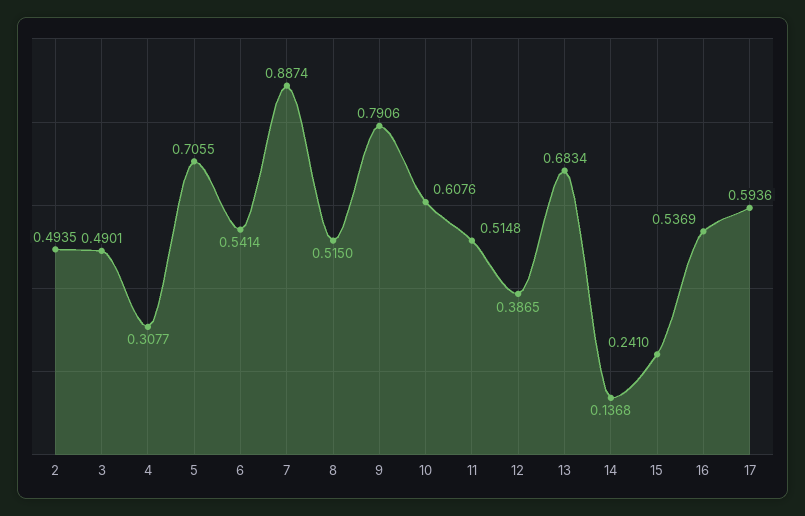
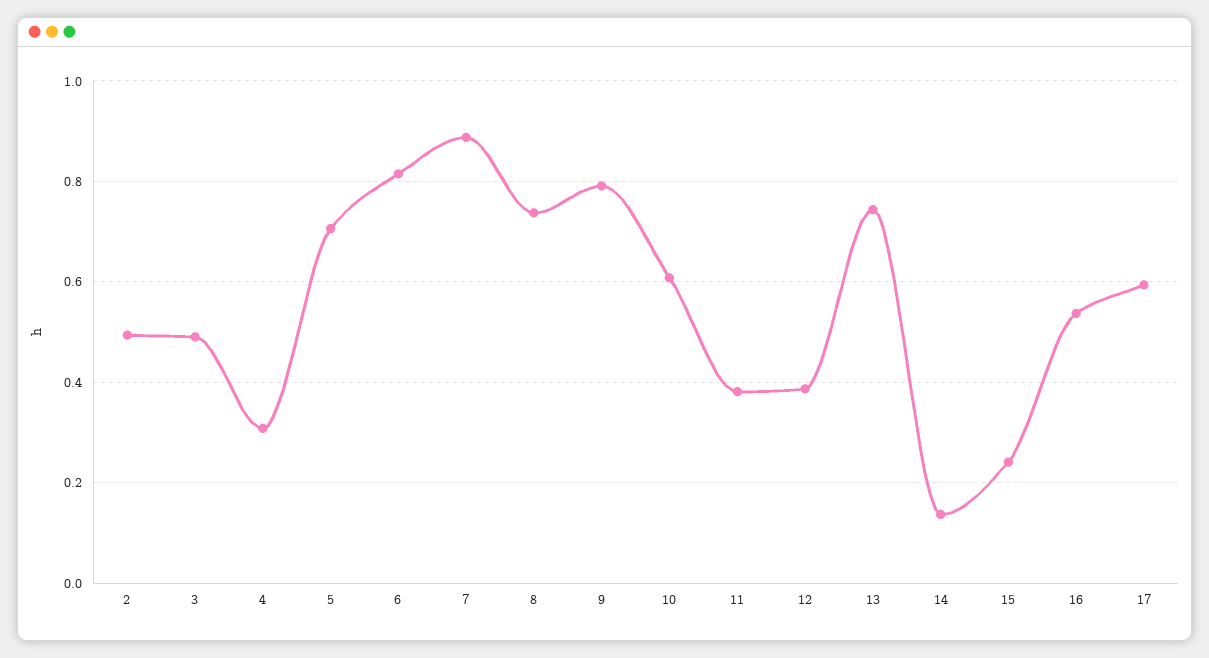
  {
    "2": 0.4935,
    "3": 0.4901,
    "4": 0.3077,
    "5": 0.7055,
-   "6": 0.5414,
+   "6": 0.82,
    "7": 0.8874,
-   "8": 0.515,
+   "8": 0.74,
    "9": 0.7906,
    "10": 0.6076,
-   "11": 0.5148,
+   "11": 0.38,
    "12": 0.3865,
-   "13": 0.6834,
+   "13": 0.74,
    "14": 0.1368,
    "15": 0.241,
    "16": 0.5369,
    "17": 0.5936
  }

